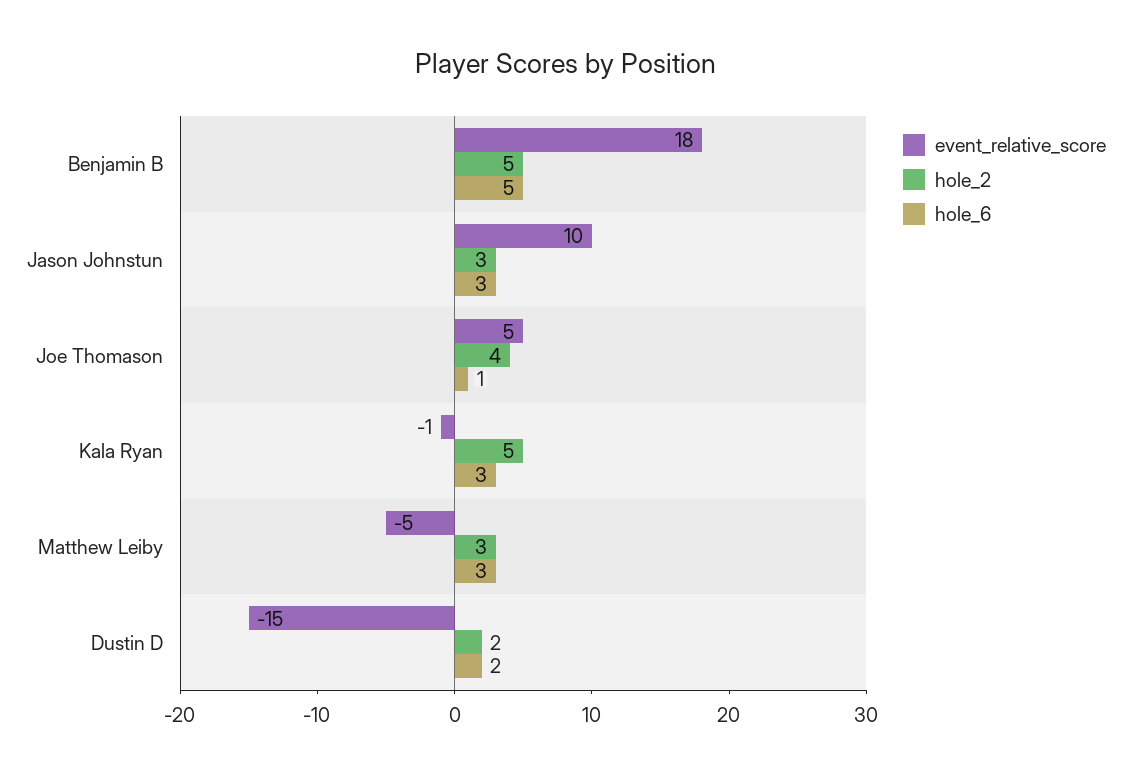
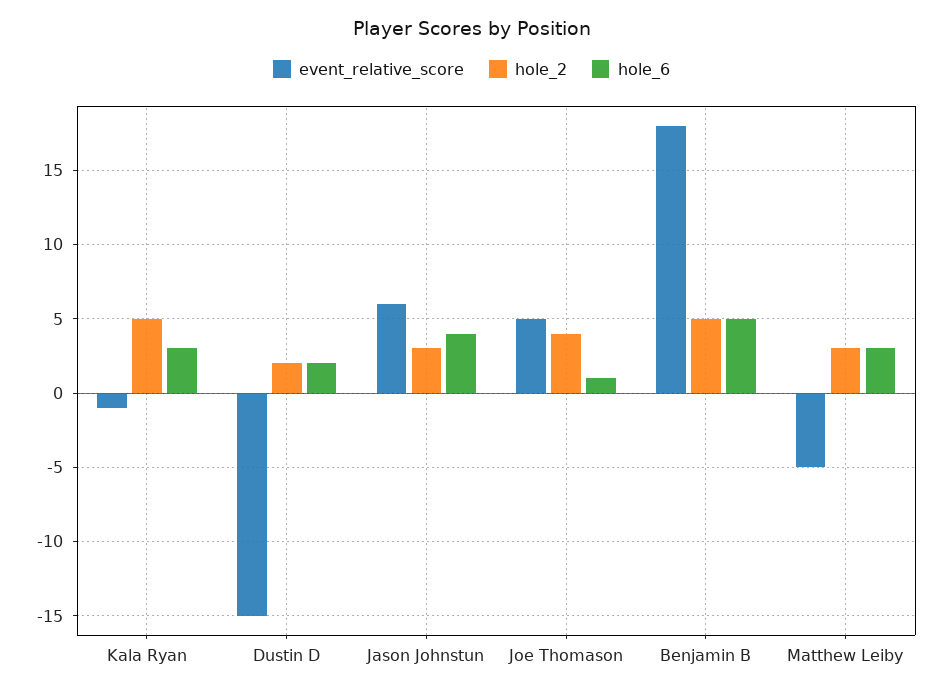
  {
    "event_relative_score": {
      "Benjamin B": 18,
-     "Jason Johnstun": 10,
+     "Jason Johnstun": 6,
      "Joe Thomason": 5,
      "Kala Ryan": -1,
      "Matthew Leiby": -5,
      "Dustin D": -15
    },
    "hole_2": {
      "Benjamin B": 5,
      "Jason Johnstun": 3,
      "Joe Thomason": 4,
      "Kala Ryan": 5,
      "Matthew Leiby": 3,
      "Dustin D": 2
    },
    "hole_6": {
      "Benjamin B": 5,
-     "Jason Johnstun": 3,
+     "Jason Johnstun": 4,
      "Joe Thomason": 1,
      "Kala Ryan": 3,
      "Matthew Leiby": 3,
      "Dustin D": 2
    }
  }

